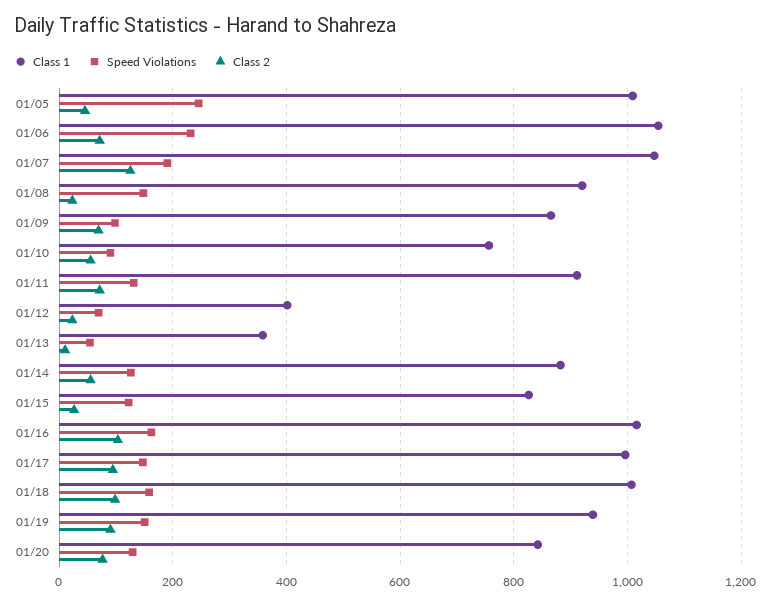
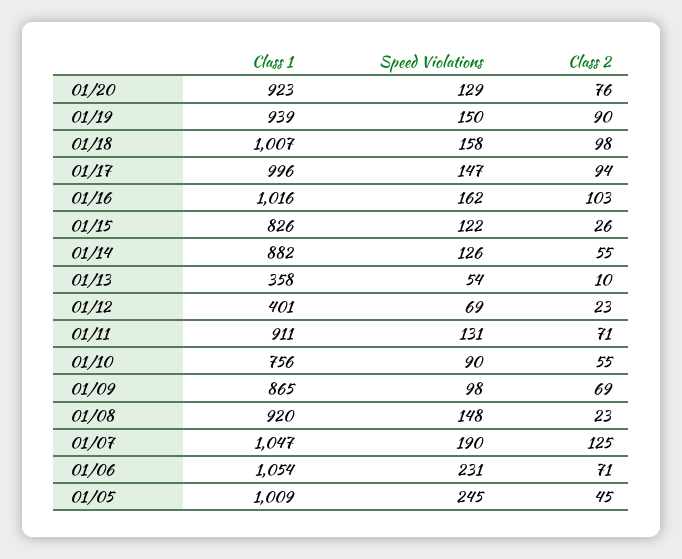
  {
    "Class 1": {
      "01/05": 1009,
      "01/06": 1054,
      "01/07": 1047,
      "01/08": 920,
      "01/09": 865,
      "01/10": 756,
      "01/11": 911,
      "01/12": 401,
      "01/13": 358,
      "01/14": 882,
      "01/15": 826,
      "01/16": 1016,
      "01/17": 996,
      "01/18": 1007,
      "01/19": 939,
-     "01/20": 840
+     "01/20": 923
    },
    "Speed Violations": {
      "01/05": 245,
      "01/06": 231,
      "01/07": 190,
      "01/08": 148,
      "01/09": 98,
      "01/10": 90,
      "01/11": 131,
      "01/12": 69,
      "01/13": 54,
      "01/14": 126,
      "01/15": 122,
      "01/16": 162,
      "01/17": 147,
      "01/18": 158,
      "01/19": 150,
      "01/20": 129
    },
    "Class 2": {
      "01/05": 45,
      "01/06": 71,
      "01/07": 125,
      "01/08": 23,
      "01/09": 69,
      "01/10": 55,
      "01/11": 71,
      "01/12": 23,
      "01/13": 10,
      "01/14": 55,
      "01/15": 26,
      "01/16": 103,
      "01/17": 94,
      "01/18": 98,
      "01/19": 90,
      "01/20": 76
    }
  }

